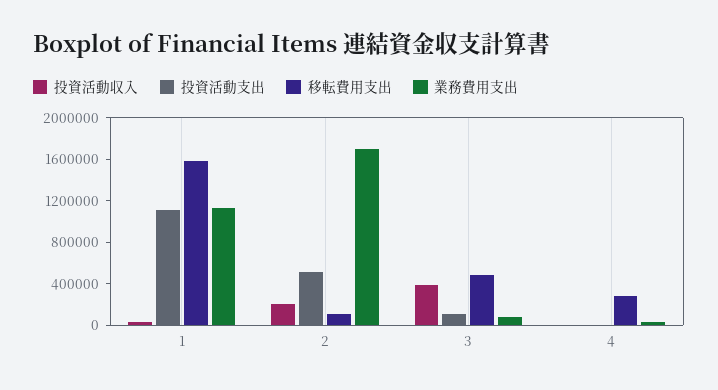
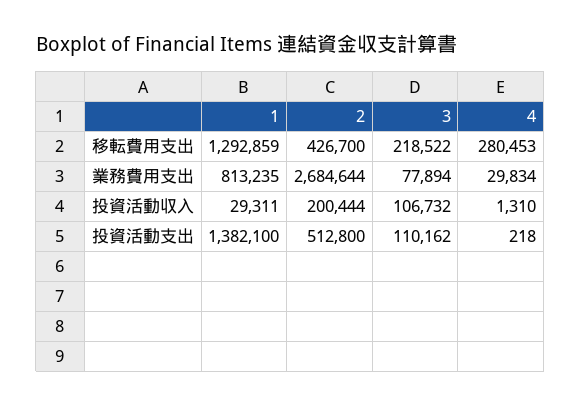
  {
    "投資活動収入": {
      "1": 29311,
      "2": 200444,
-     "3": 400000,
+     "3": 106732,
      "4": 1310
    },
    "投資活動支出": {
-     "1": 1100000,
+     "1": 1382100,
      "2": 512800,
      "3": 110162,
      "4": 218
    },
    "移転費用支出": {
-     "1": 1600000,
+     "1": 1292859,
-     "2": 100000,
+     "2": 426700,
-     "3": 500000,
+     "3": 218522,
      "4": 280453
    },
    "業務費用支出": {
-     "1": 1100000,
+     "1": 813235,
-     "2": 1700000,
+     "2": 2684644,
      "3": 77894,
      "4": 29834
    }
  }

